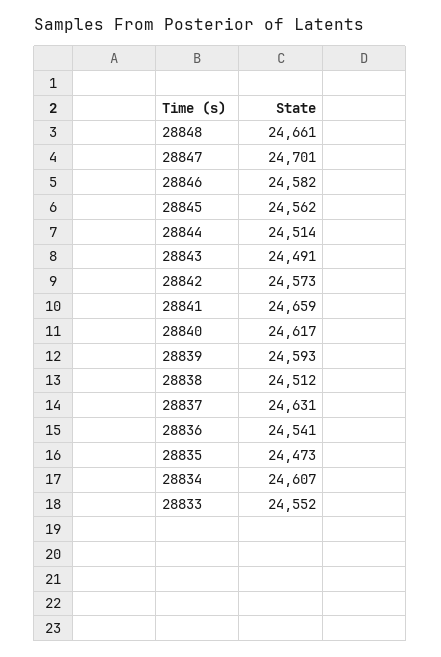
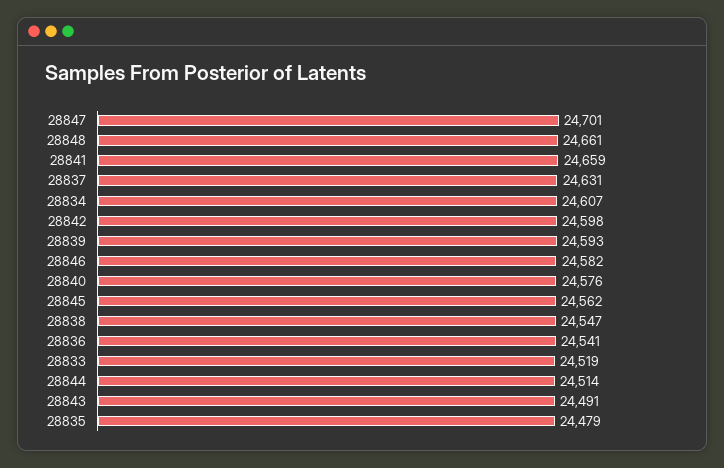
  {
    "28848": 24661,
    "28847": 24701,
    "28846": 24582,
    "28845": 24562,
    "28844": 24514,
    "28843": 24491,
-   "28842": 24573,
+   "28842": 24598,
    "28841": 24659,
-   "28840": 24617,
+   "28840": 24576,
    "28839": 24593,
-   "28838": 24512,
+   "28838": 24547,
    "28837": 24631,
    "28836": 24541,
-   "28835": 24473,
+   "28835": 24479,
    "28834": 24607,
-   "28833": 24552
+   "28833": 24519
  }

